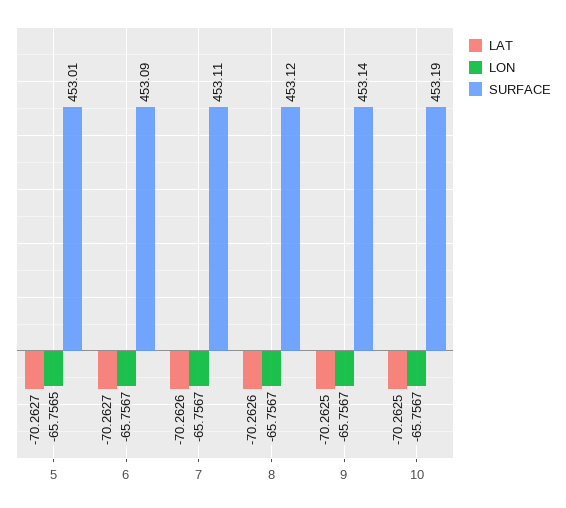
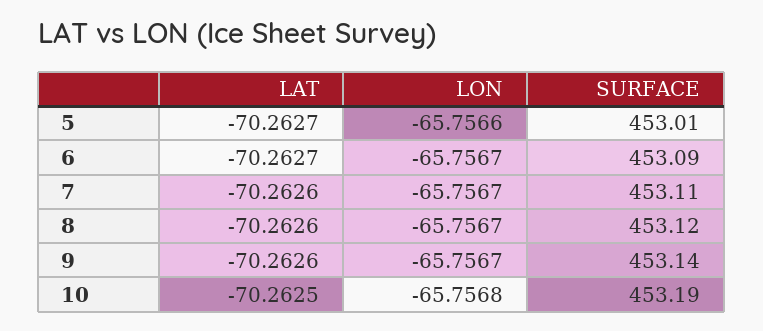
  {
    "LAT": {
      "5": -70.2627,
      "6": -70.2627,
      "7": -70.2626,
      "8": -70.2626,
-     "9": -70.2625,
+     "9": -70.2626,
      "10": -70.2625
    },
    "LON": {
-     "5": -65.7565,
+     "5": -65.7566,
      "6": -65.7567,
      "7": -65.7567,
      "8": -65.7567,
      "9": -65.7567,
-     "10": -65.7567
+     "10": -65.7568
    },
    "SURFACE": {
      "5": 453.01,
      "6": 453.09,
      "7": 453.11,
      "8": 453.12,
      "9": 453.14,
      "10": 453.19
    }
  }

